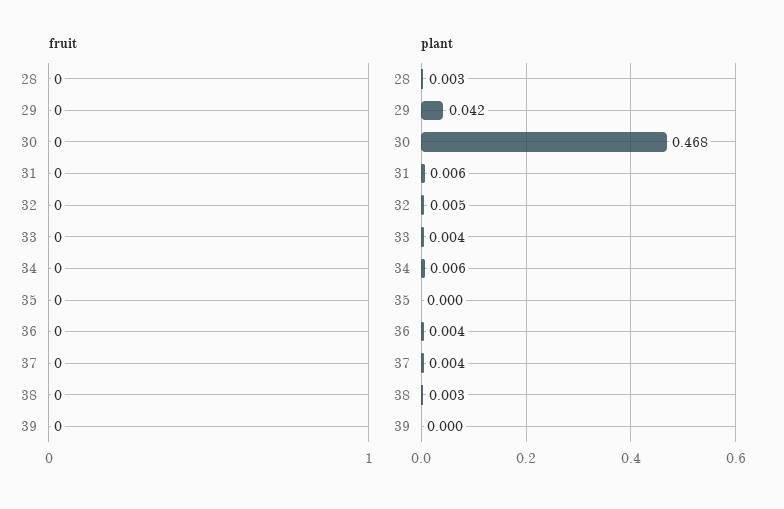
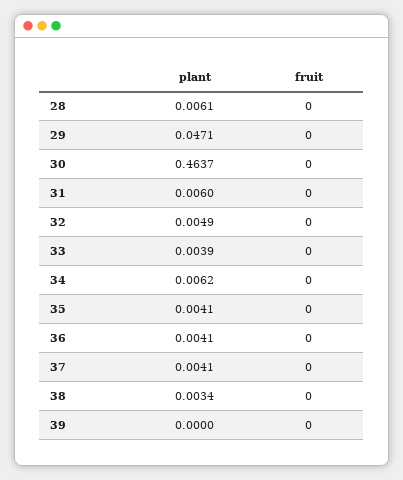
  {
    "fruit": {
      "28": 0,
      "29": 0,
      "30": 0,
      "31": 0,
      "32": 0,
      "33": 0,
      "34": 0,
      "35": 0,
      "36": 0,
      "37": 0,
      "38": 0,
      "39": 0
    },
    "plant": {
-     "28": 0.003,
+     "28": 0.0061,
-     "29": 0.042,
+     "29": 0.0471,
-     "30": 0.468,
+     "30": 0.4637,
      "31": 0.006,
      "32": 0.0049,
      "33": 0.0039,
      "34": 0.0062,
-     "35": 0,
+     "35": 0.0041,
      "36": 0.0041,
      "37": 0.0041,
      "38": 0.0034,
      "39": 0
    }
  }

